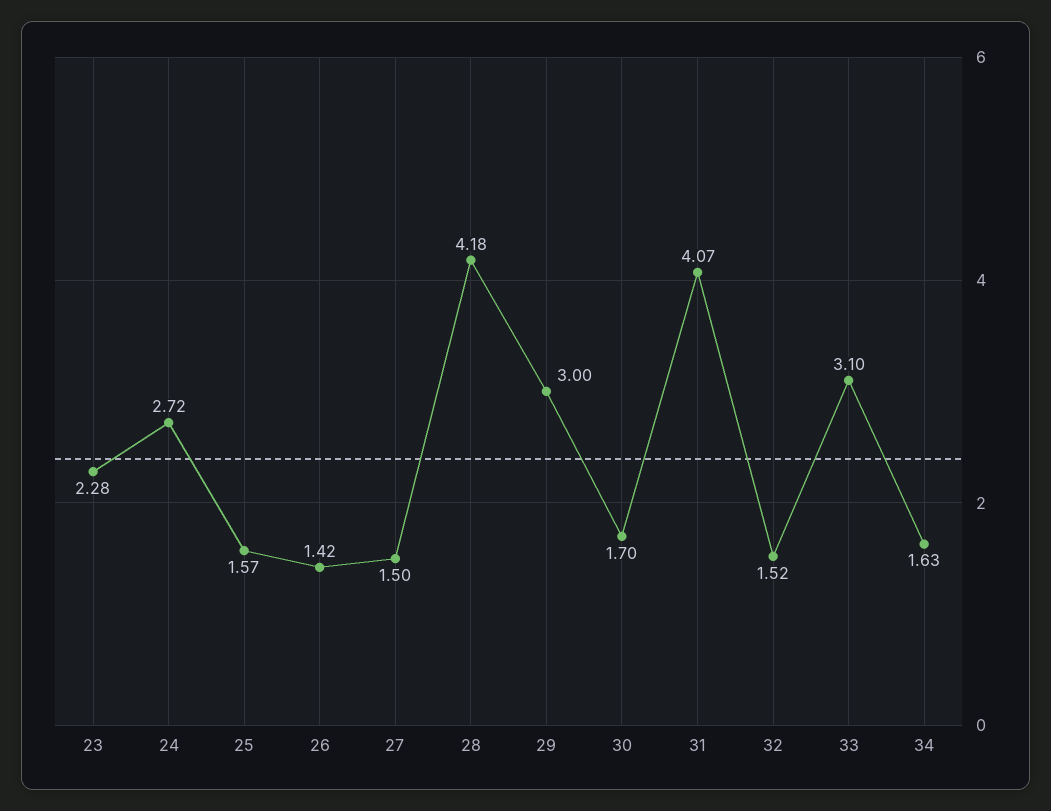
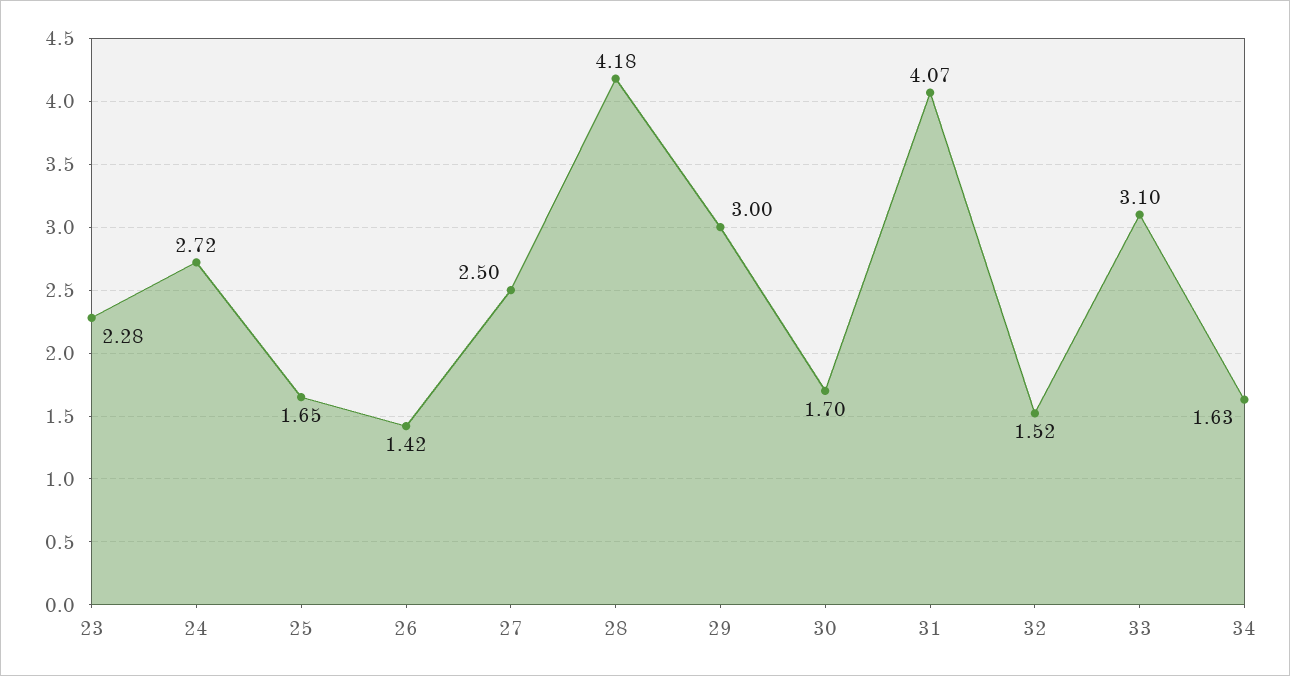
  {
    "23": 2.28,
    "24": 2.72,
-   "25": 1.57,
+   "25": 1.65,
    "26": 1.42,
-   "27": 1.5,
+   "27": 2.5,
    "28": 4.18,
    "29": 3,
    "30": 1.7,
    "31": 4.07,
    "32": 1.52,
    "33": 3.1,
    "34": 1.63
  }

